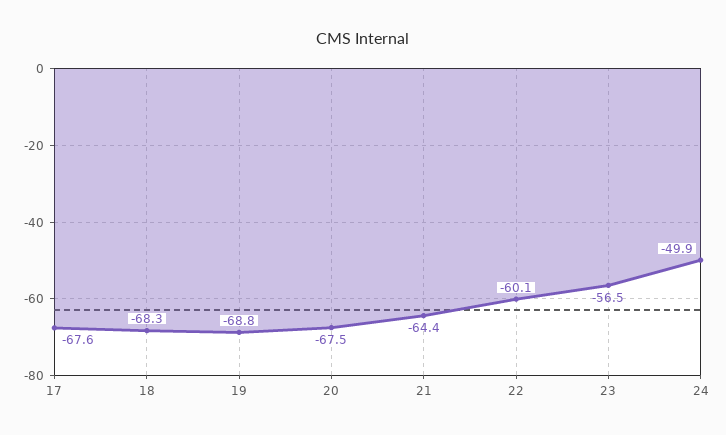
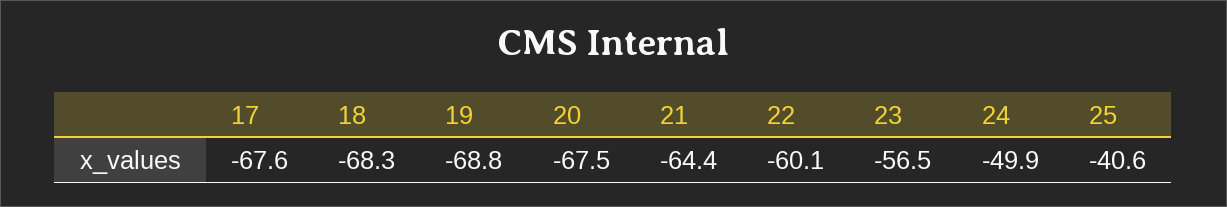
  {
    "17": -67.6,
    "18": -68.3,
    "19": -68.8,
    "20": -67.5,
    "21": -64.4,
    "22": -60.1,
    "23": -56.5,
-   "24": -49.9
+   "24": -49.9,
+   "25": -40.6
  }

